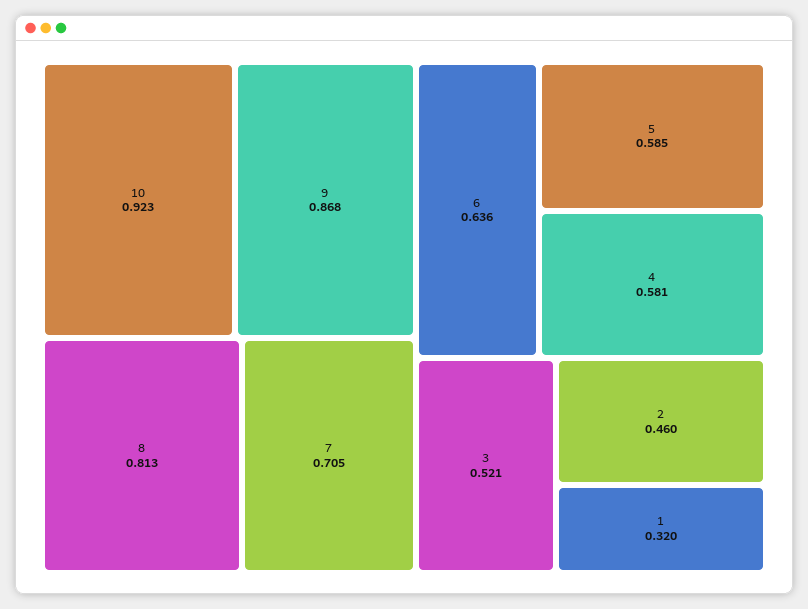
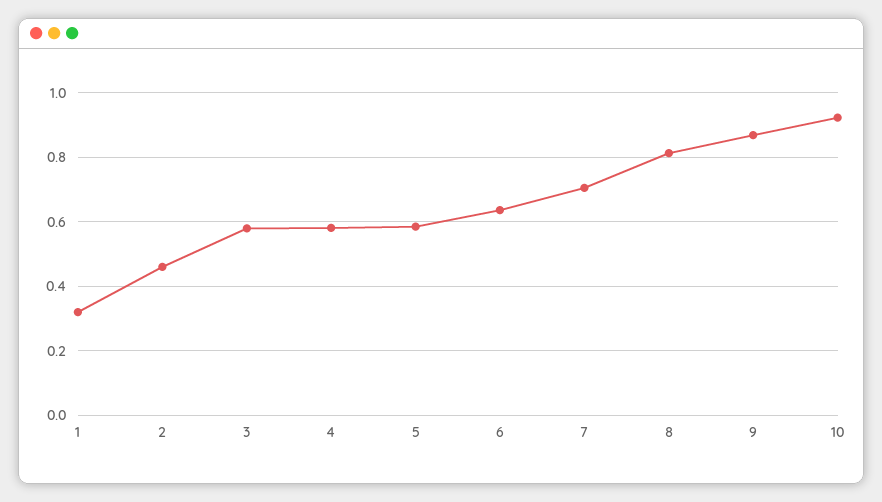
  {
    "10": 0.923,
    "9": 0.868,
    "8": 0.813,
    "7": 0.705,
    "6": 0.636,
    "5": 0.585,
    "4": 0.581,
-   "3": 0.521,
+   "3": 0.58,
    "2": 0.46,
    "1": 0.32
  }

